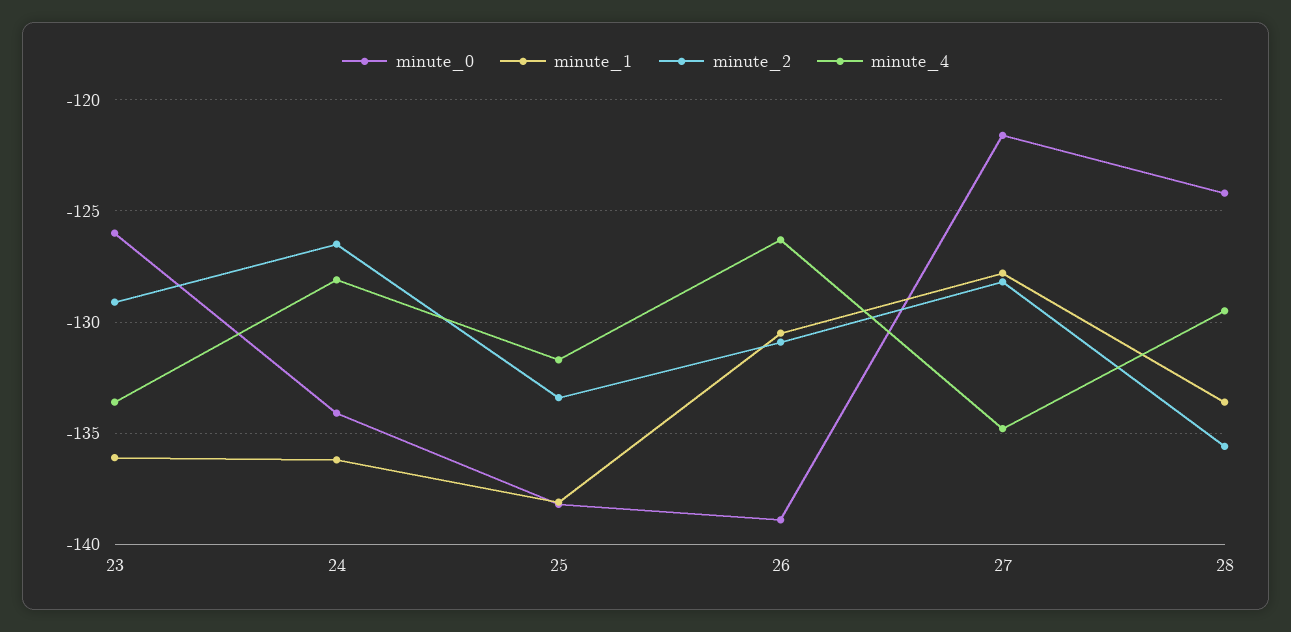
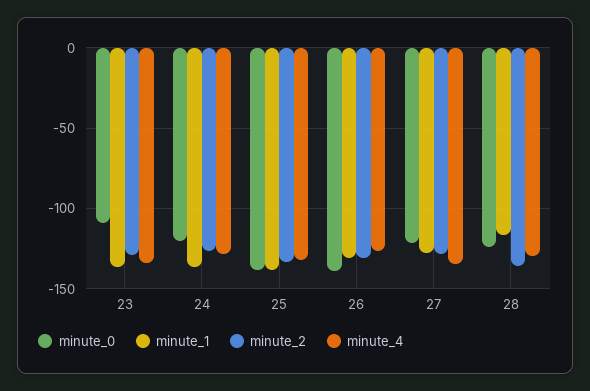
  {
    "minute_0": {
-     "23": -126,
+     "23": -110,
-     "24": -134,
+     "24": -120,
      "25": -138,
      "26": -139,
      "27": -121.5,
      "28": -124
    },
    "minute_1": {
      "23": -136,
      "24": -136,
      "25": -138,
      "26": -130.5,
      "27": -128,
-     "28": -133.5
+     "28": -115
    },
    "minute_2": {
      "23": -129,
      "24": -126.5,
      "25": -133.5,
      "26": -131,
      "27": -128,
      "28": -135.5
    },
    "minute_4": {
      "23": -133.5,
      "24": -128,
      "25": -131.5,
      "26": -126.5,
      "27": -135,
      "28": -129.5
    }
  }

